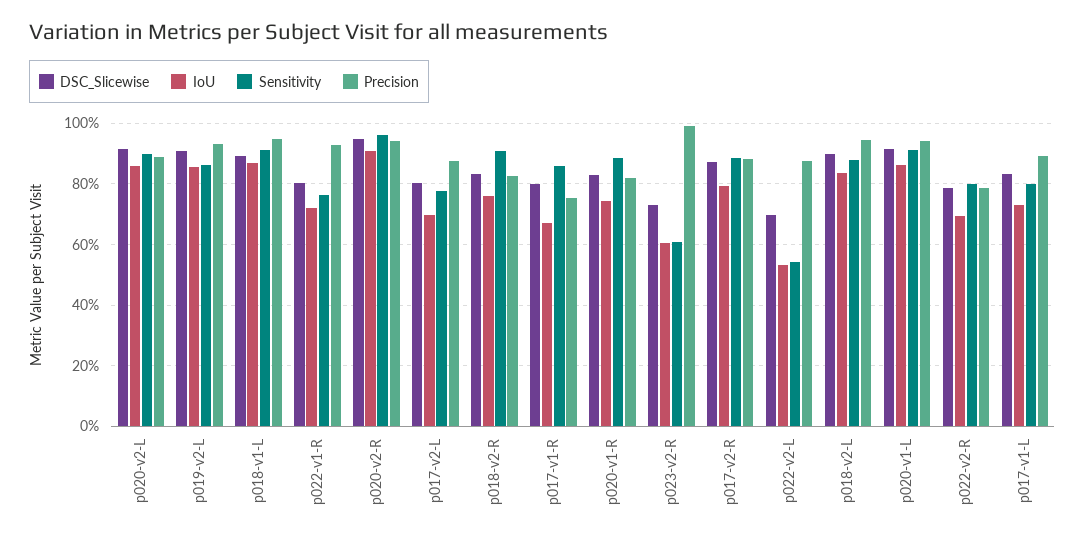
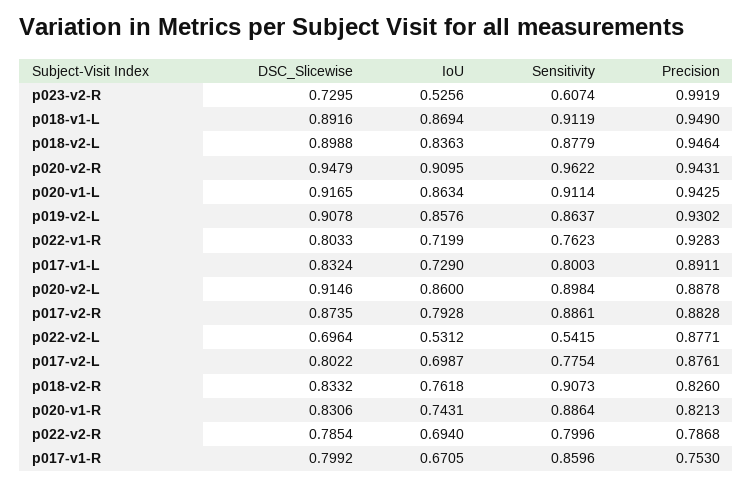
  {
    "DSC_Slicewise": {
      "p020-v2-L": 0.9146,
      "p019-v2-L": 0.9078,
      "p018-v1-L": 0.8916,
      "p022-v1-R": 0.8033,
      "p020-v2-R": 0.9479,
      "p017-v2-L": 0.8022,
      "p018-v2-R": 0.8332,
      "p017-v1-R": 0.7992,
      "p020-v1-R": 0.8306,
      "p023-v2-R": 0.7295,
      "p017-v2-R": 0.8735,
      "p022-v2-L": 0.6964,
      "p018-v2-L": 0.8988,
      "p020-v1-L": 0.9165,
      "p022-v2-R": 0.7854,
      "p017-v1-L": 0.8324
    },
    "IoU": {
      "p020-v2-L": 0.86,
      "p019-v2-L": 0.8576,
      "p018-v1-L": 0.8694,
      "p022-v1-R": 0.7199,
      "p020-v2-R": 0.9095,
      "p017-v2-L": 0.6987,
      "p018-v2-R": 0.7618,
      "p017-v1-R": 0.6705,
      "p020-v1-R": 0.7431,
-     "p023-v2-R": 0.6,
+     "p023-v2-R": 0.5256,
      "p017-v2-R": 0.7928,
      "p022-v2-L": 0.5312,
      "p018-v2-L": 0.8363,
      "p020-v1-L": 0.8634,
      "p022-v2-R": 0.694,
      "p017-v1-L": 0.729
    },
    "Sensitivity": {
      "p020-v2-L": 0.8984,
      "p019-v2-L": 0.8637,
      "p018-v1-L": 0.9119,
      "p022-v1-R": 0.7623,
      "p020-v2-R": 0.9622,
      "p017-v2-L": 0.7754,
      "p018-v2-R": 0.9073,
      "p017-v1-R": 0.8596,
      "p020-v1-R": 0.8864,
      "p023-v2-R": 0.6074,
      "p017-v2-R": 0.8861,
      "p022-v2-L": 0.5415,
      "p018-v2-L": 0.8779,
      "p020-v1-L": 0.9114,
      "p022-v2-R": 0.7996,
      "p017-v1-L": 0.8003
    },
    "Precision": {
      "p020-v2-L": 0.8878,
      "p019-v2-L": 0.9302,
      "p018-v1-L": 0.949,
      "p022-v1-R": 0.9283,
      "p020-v2-R": 0.9431,
      "p017-v2-L": 0.8761,
      "p018-v2-R": 0.826,
      "p017-v1-R": 0.753,
      "p020-v1-R": 0.8213,
      "p023-v2-R": 0.9919,
      "p017-v2-R": 0.8828,
      "p022-v2-L": 0.8771,
      "p018-v2-L": 0.9464,
      "p020-v1-L": 0.9425,
      "p022-v2-R": 0.7868,
      "p017-v1-L": 0.8911
    }
  }

